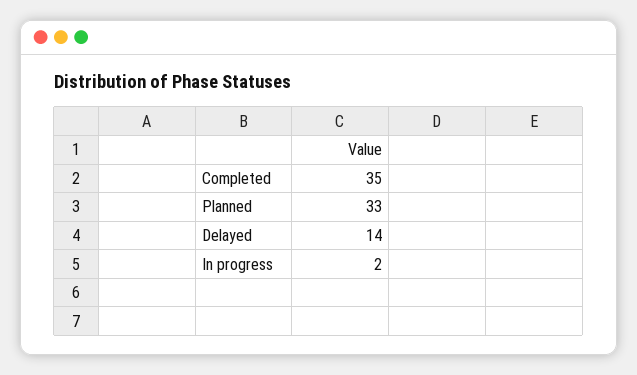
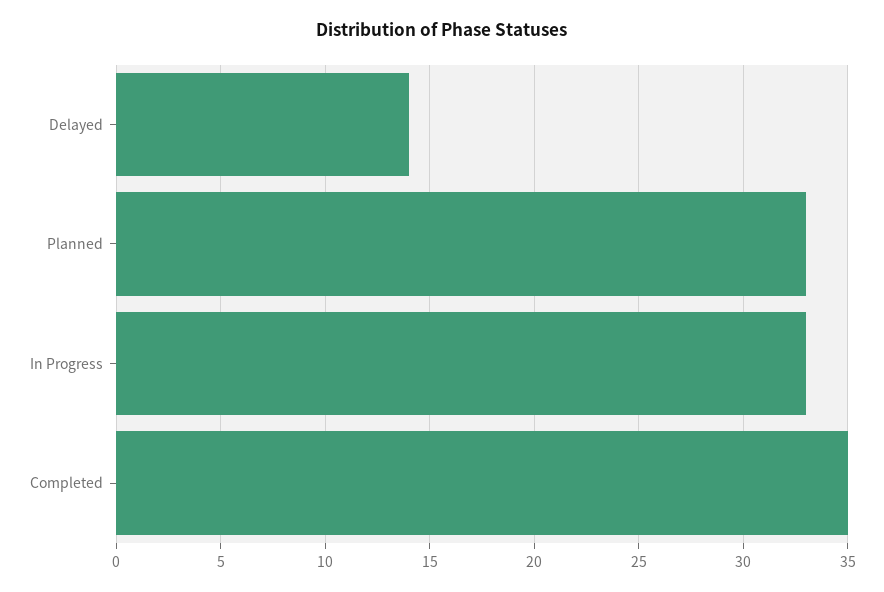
  {
    "Completed": 35,
    "Planned": 33,
    "Delayed": 14,
-   "In progress": 2
+   "In progress": 33
  }

